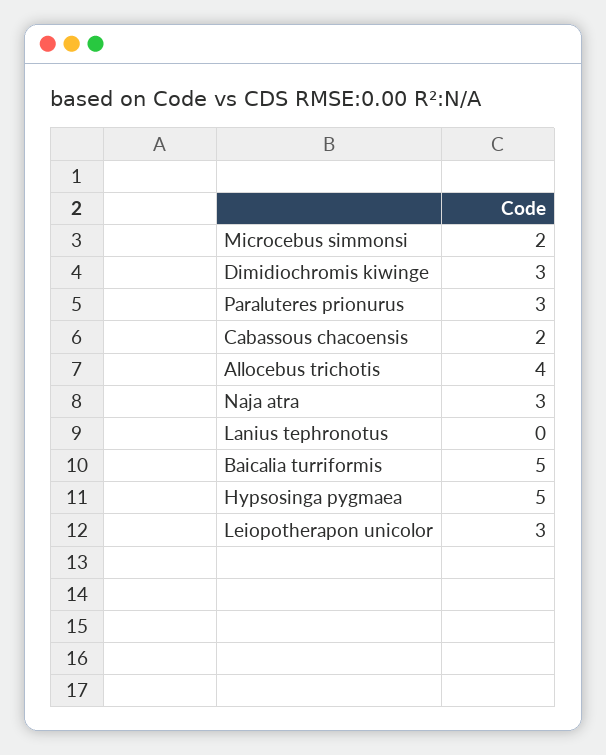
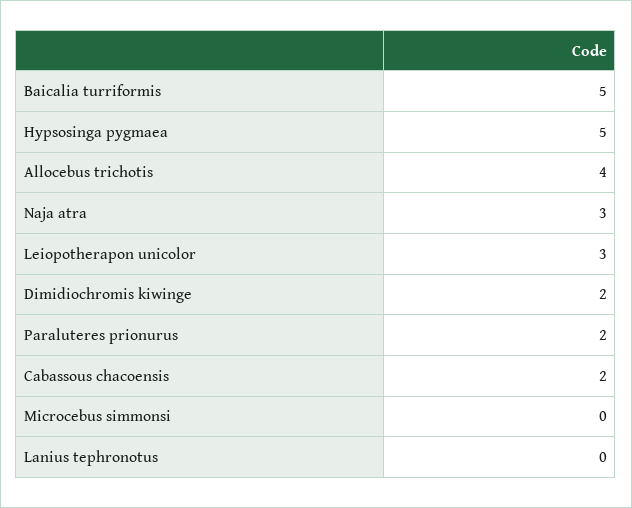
  {
-   "Microcebus simmonsi": 2,
+   "Microcebus simmonsi": 0,
-   "Dimidiochromis kiwinge": 3,
+   "Dimidiochromis kiwinge": 2,
-   "Paraluteres prionurus": 3,
+   "Paraluteres prionurus": 2,
    "Cabassous chacoensis": 2,
    "Allocebus trichotis": 4,
    "Naja atra": 3,
    "Lanius tephronotus": 0,
    "Baicalia turriformis": 5,
    "Hypsosinga pygmaea": 5,
    "Leiopotherapon unicolor": 3
  }

